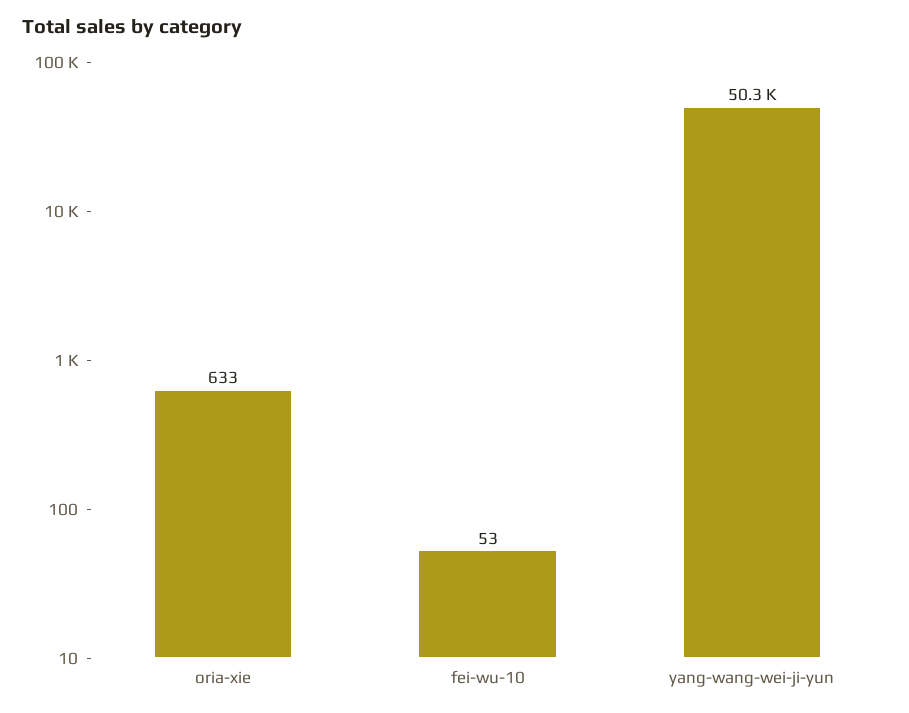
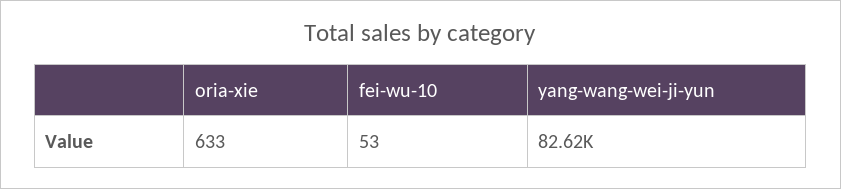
  {
    "oria-xie": 633,
    "fei-wu-10": 53,
-   "yang-wang-wei-ji-yun": 50300
+   "yang-wang-wei-ji-yun": 82620
  }

